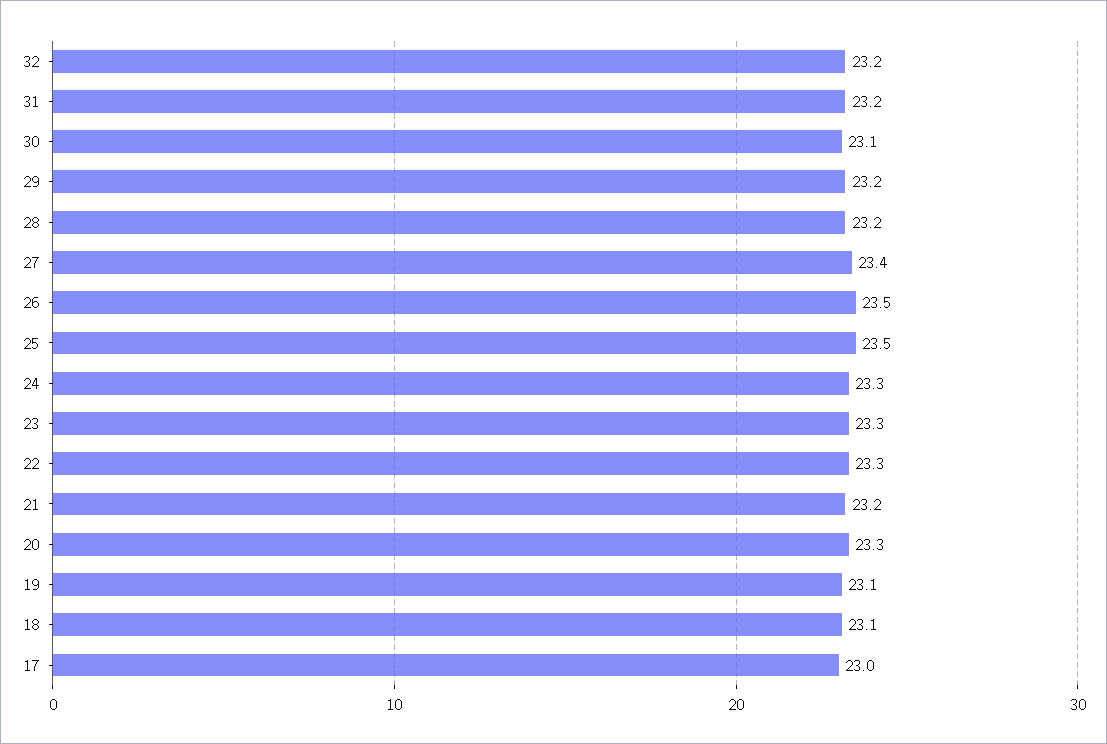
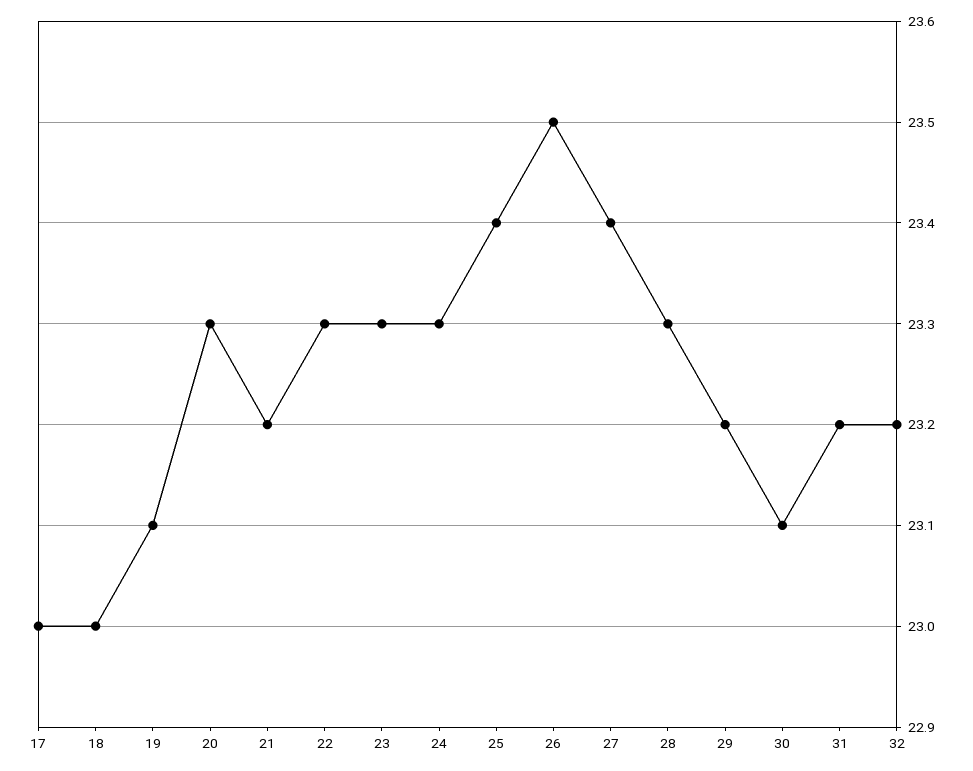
  {
    "32": 23.2,
    "31": 23.2,
    "30": 23.1,
    "29": 23.2,
-   "28": 23.2,
+   "28": 23.3,
    "27": 23.4,
    "26": 23.5,
-   "25": 23.5,
+   "25": 23.4,
    "24": 23.3,
    "23": 23.3,
    "22": 23.3,
    "21": 23.2,
    "20": 23.3,
    "19": 23.1,
-   "18": 23.1,
+   "18": 23,
    "17": 23
  }

